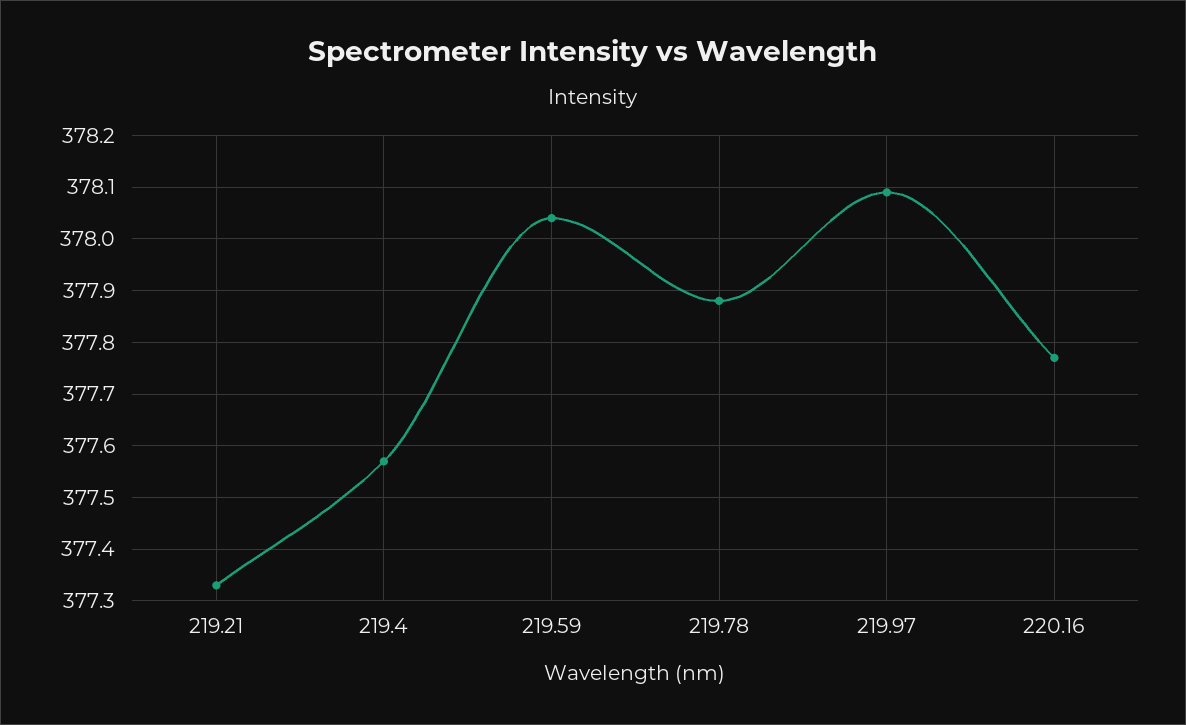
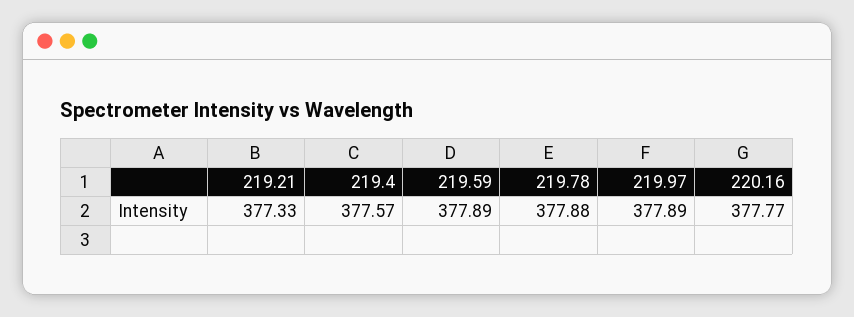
  {
    "219.21": 377.33,
    "219.4": 377.57,
-   "219.59": 378.05,
+   "219.59": 377.89,
    "219.78": 377.88,
-   "219.97": 378.1,
+   "219.97": 377.89,
    "220.16": 377.77
  }

